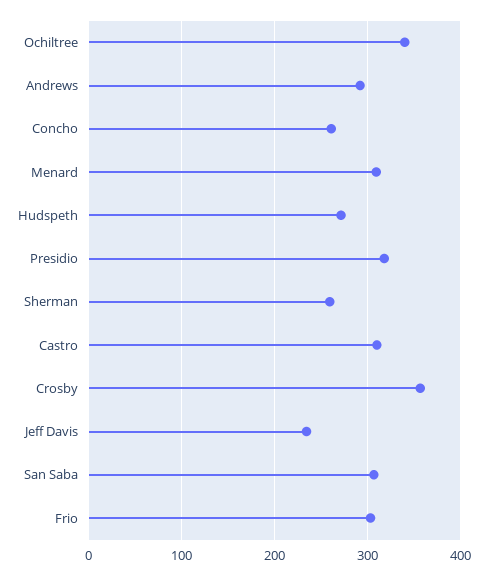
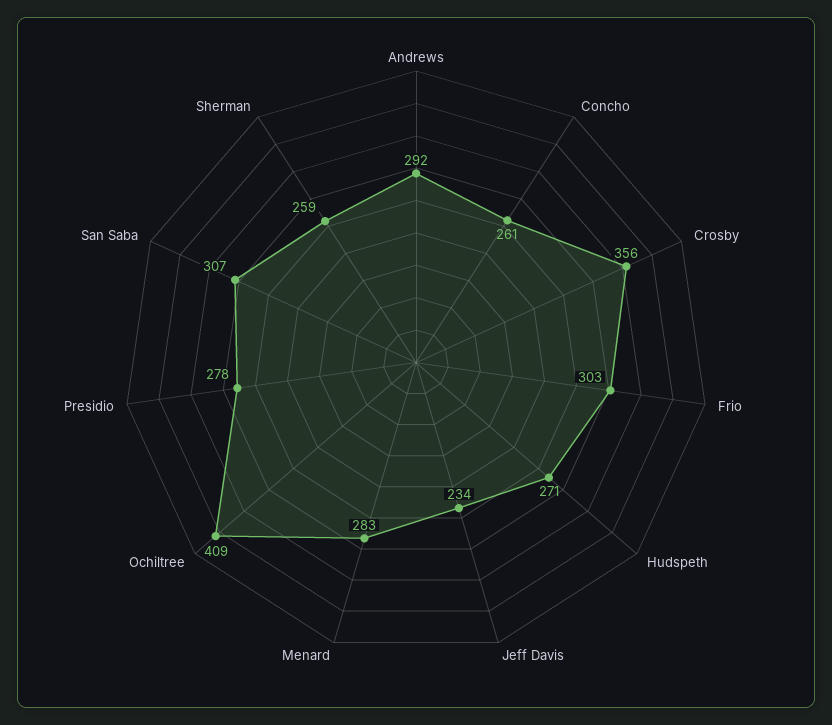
  {
-   "Ochiltree": 340,
+   "Ochiltree": 409,
    "Andrews": 292,
    "Concho": 261,
-   "Menard": 310,
+   "Menard": 283,
    "Hudspeth": 271,
-   "Presidio": 320,
+   "Presidio": 278,
    "Sherman": 259,
-   "Castro": 310,
    "Crosby": 356,
    "Jeff Davis": 234,
    "San Saba": 307,
    "Frio": 303
  }

